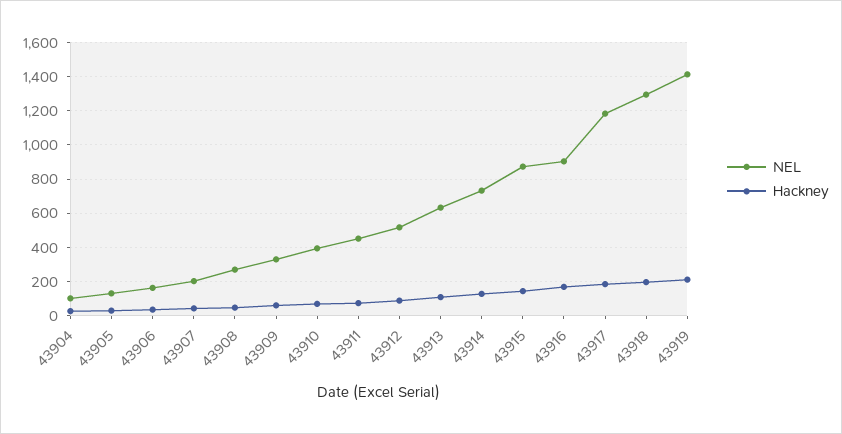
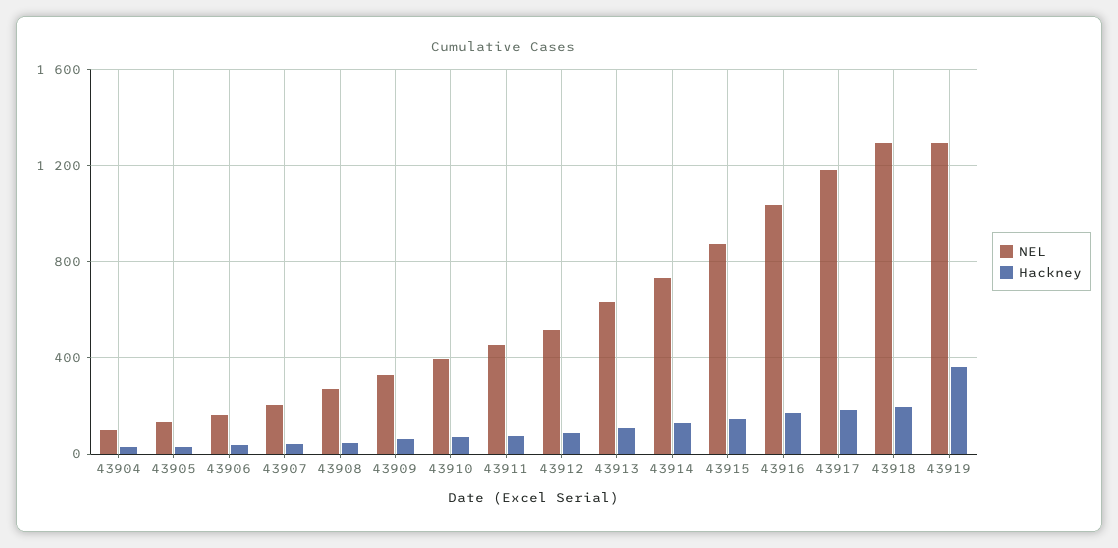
  {
    "NEL": {
      "43904": 100,
      "43905": 150,
      "43906": 150,
      "43907": 200,
      "43908": 250,
      "43909": 350,
      "43910": 400,
      "43911": 450,
      "43912": 500,
      "43913": 650,
      "43914": 750,
      "43915": 850,
-     "43916": 900,
+     "43916": 1050,
      "43917": 1200,
      "43918": 1300,
-     "43919": 1400
+     "43919": 1300
    },
    "Hackney": {
      "43904": 50,
      "43905": 50,
      "43906": 50,
      "43907": 50,
      "43908": 50,
      "43909": 50,
      "43910": 50,
      "43911": 100,
      "43912": 100,
      "43913": 100,
      "43914": 150,
      "43915": 150,
      "43916": 150,
      "43917": 200,
      "43918": 200,
-     "43919": 200
+     "43919": 350
    }
  }

